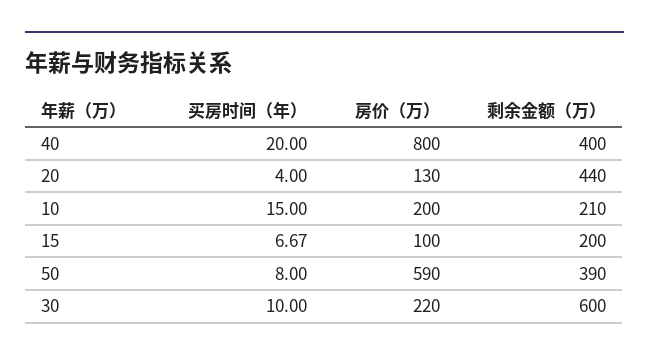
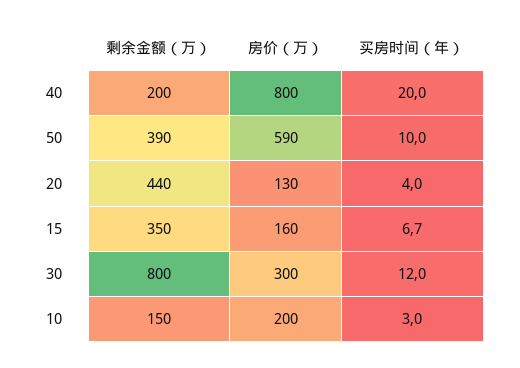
  {
    "买房时间（年）": {
      "40": 20,
      "20": 4,
-     "10": 15,
+     "10": 3,
      "15": 6.67,
-     "50": 8,
+     "50": 10,
-     "30": 10
+     "30": 12
    },
    "房价（万）": {
      "40": 800,
      "20": 130,
      "10": 200,
-     "15": 100,
+     "15": 160,
      "50": 590,
-     "30": 220
+     "30": 300
    },
    "剩余金额（万）": {
-     "40": 400,
+     "40": 200,
      "20": 440,
-     "10": 210,
+     "10": 150,
-     "15": 200,
+     "15": 350,
      "50": 390,
-     "30": 600
+     "30": 800
    }
  }

